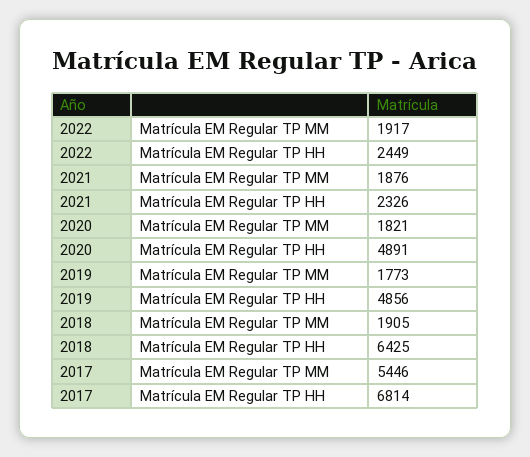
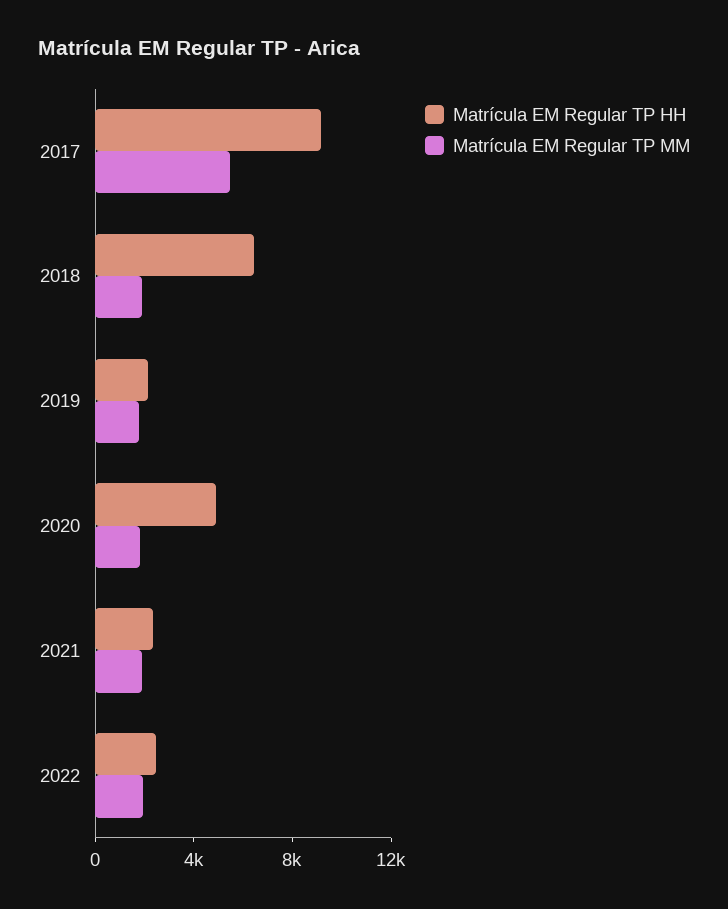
  {
    "Matrícula EM Regular TP MM": {
      "2022": 1917,
      "2021": 1876,
      "2020": 1821,
      "2019": 1773,
      "2018": 1905,
      "2017": 5446
    },
    "Matrícula EM Regular TP HH": {
      "2022": 2449,
      "2021": 2326,
      "2020": 4891,
-     "2019": 4856,
+     "2019": 2000,
      "2018": 6425,
-     "2017": 6814
+     "2017": 9000
    }
  }

